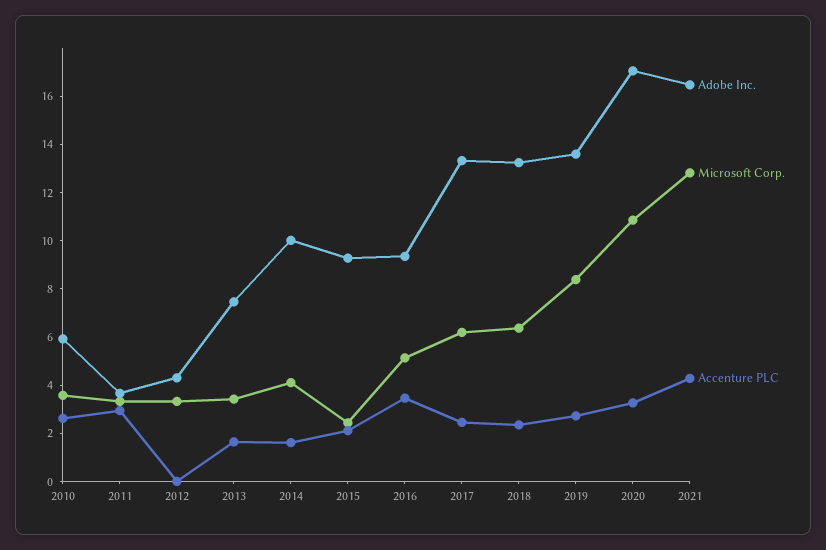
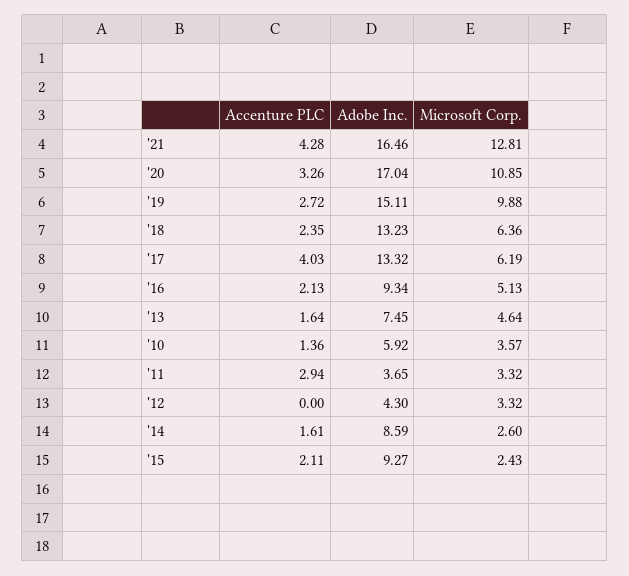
  {
    "Adobe Inc.": {
      "2010": 5.92,
      "2011": 3.65,
      "2012": 4.3,
      "2013": 7.45,
-     "2014": 10,
+     "2014": 8.59,
      "2015": 9.27,
      "2016": 9.34,
      "2017": 13.32,
      "2018": 13.23,
-     "2019": 13.5,
+     "2019": 15.11,
      "2020": 17.04,
      "2021": 16.46
    },
    "Microsoft Corp.": {
      "2010": 3.57,
      "2011": 3.32,
      "2012": 3.32,
-     "2013": 3.5,
+     "2013": 4.64,
-     "2014": 4,
+     "2014": 2.6,
      "2015": 2.43,
      "2016": 5.13,
      "2017": 6.19,
      "2018": 6.36,
-     "2019": 8.5,
+     "2019": 9.88,
      "2020": 10.85,
      "2021": 12.81
    },
    "Accenture PLC": {
-     "2010": 2.5,
+     "2010": 1.36,
      "2011": 2.94,
      "2012": 0,
      "2013": 1.64,
      "2014": 1.61,
      "2015": 2.11,
-     "2016": 3.5,
+     "2016": 2.13,
-     "2017": 2.5,
+     "2017": 4.03,
      "2018": 2.35,
      "2019": 2.72,
      "2020": 3.26,
      "2021": 4.28
    }
  }

